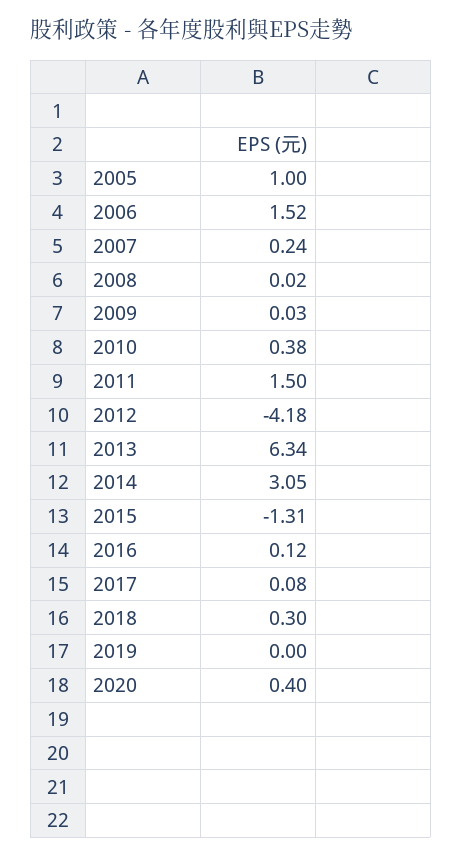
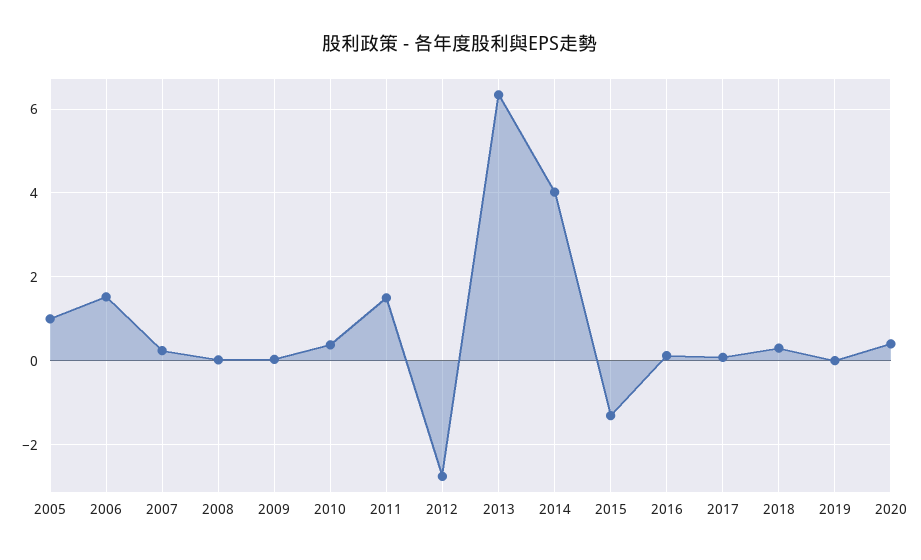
  {
    "2005": 1,
    "2006": 1.52,
    "2007": 0.24,
    "2008": 0.02,
    "2009": 0.03,
    "2010": 0.38,
    "2011": 1.5,
-   "2012": -4.18,
+   "2012": -2.8,
    "2013": 6.34,
-   "2014": 3.05,
+   "2014": 4,
    "2015": -1.31,
    "2016": 0.12,
    "2017": 0.08,
    "2018": 0.3,
    "2019": 0,
    "2020": 0.4
  }

